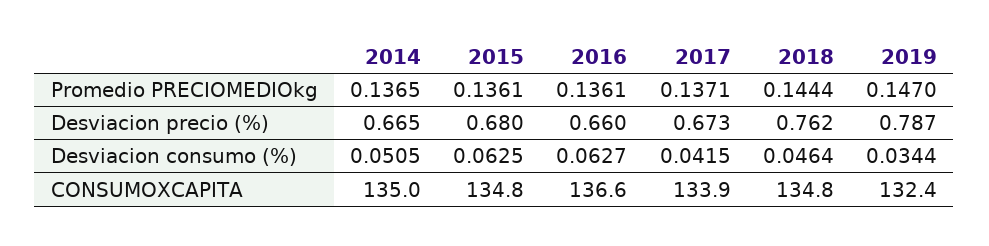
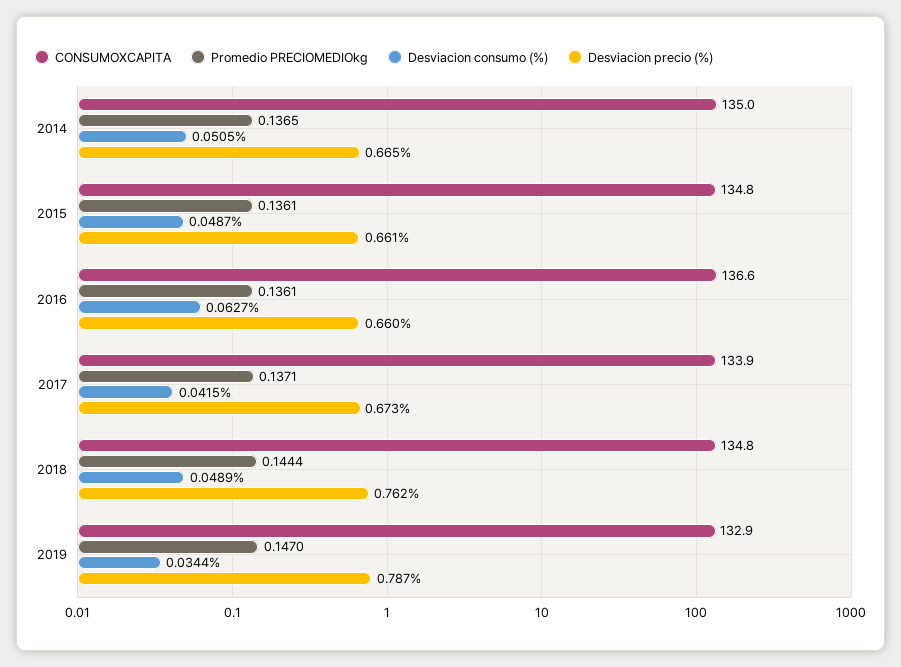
  {
    "Promedio PRECIOMEDIOkg": {
      "2014": 0.1365,
      "2015": 0.1361,
      "2016": 0.1361,
      "2017": 0.1371,
      "2018": 0.1444,
      "2019": 0.147
    },
    "Desviacion precio (%)": {
      "2014": 0.665,
-     "2015": 0.68,
+     "2015": 0.661,
      "2016": 0.66,
      "2017": 0.673,
      "2018": 0.762,
      "2019": 0.787
    },
    "Desviacion consumo (%)": {
      "2014": 0.0505,
-     "2015": 0.0625,
+     "2015": 0.0487,
      "2016": 0.0627,
      "2017": 0.0415,
-     "2018": 0.0464,
+     "2018": 0.0489,
      "2019": 0.0344
    },
    "CONSUMOXCAPITA": {
      "2014": 135,
      "2015": 134.8,
      "2016": 136.6,
      "2017": 133.9,
      "2018": 134.8,
-     "2019": 132.4
+     "2019": 132.9
    }
  }

